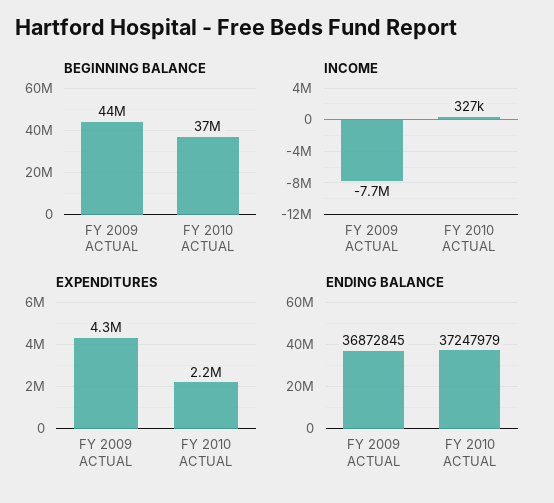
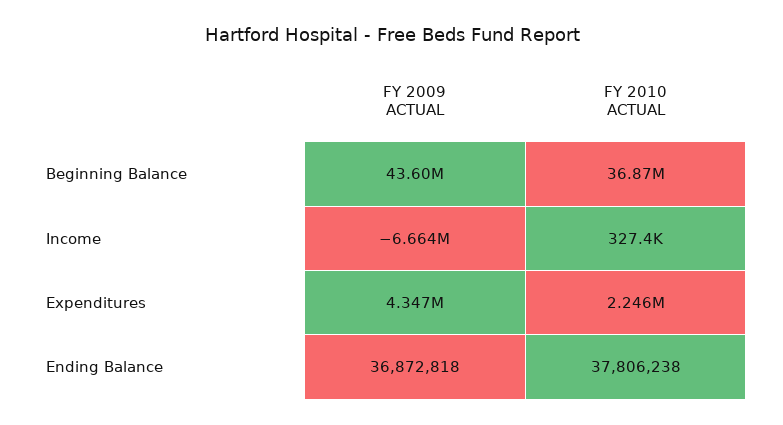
  {
    "BEGINNING BALANCE": {
      "FY 2009 ACTUAL": 43600000,
      "FY 2010 ACTUAL": 36870000
    },
    "INCOME": {
-     "FY 2009 ACTUAL": -7700000,
+     "FY 2009 ACTUAL": -6664000,
      "FY 2010 ACTUAL": 327400
    },
    "EXPENDITURES": {
      "FY 2009 ACTUAL": 4347000,
      "FY 2010 ACTUAL": 2246000
    },
    "ENDING BALANCE": {
-     "FY 2009 ACTUAL": 36872845,
+     "FY 2009 ACTUAL": 36872818,
-     "FY 2010 ACTUAL": 37247979
+     "FY 2010 ACTUAL": 37806238
    }
  }

